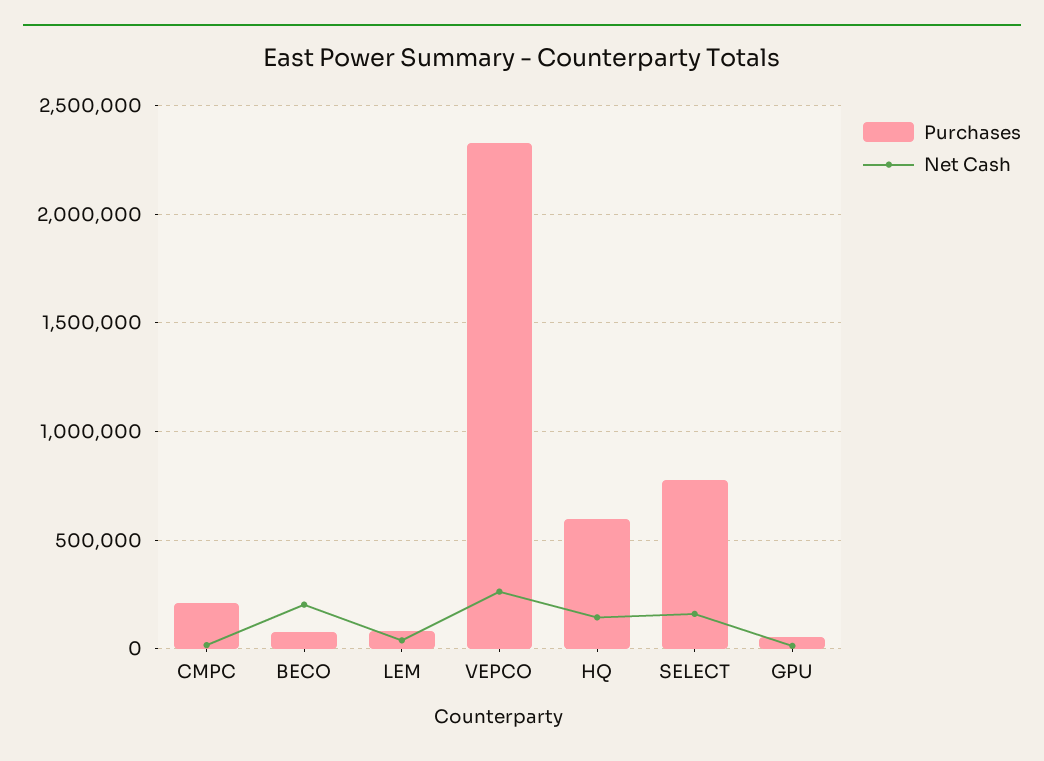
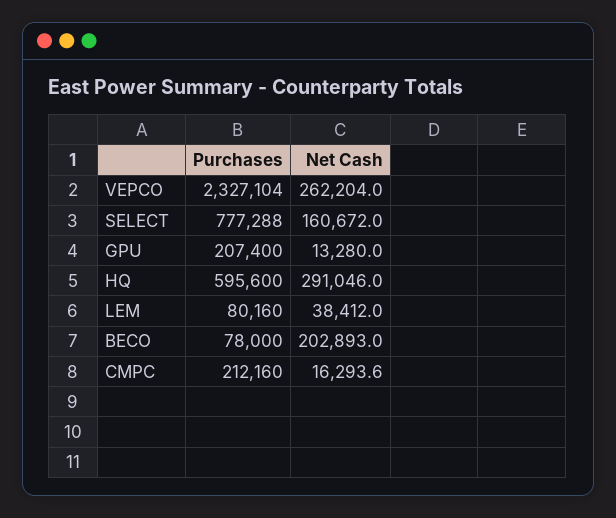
  {
    "Purchases": {
      "CMPC": 212160,
      "BECO": 78000,
      "LEM": 80160,
      "VEPCO": 2327104,
      "HQ": 595600,
      "SELECT": 777288,
-     "GPU": 50000
+     "GPU": 207400
    },
    "Net Cash": {
      "CMPC": 16293.6,
      "BECO": 202893,
      "LEM": 38412,
      "VEPCO": 262204,
-     "HQ": 150000,
+     "HQ": 291046,
      "SELECT": 160672,
      "GPU": 13280
    }
  }

